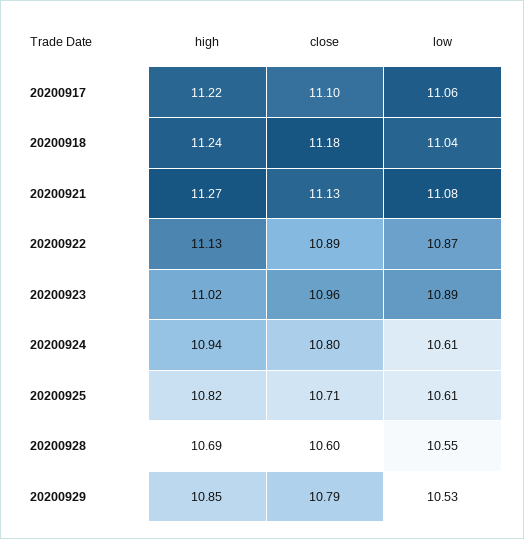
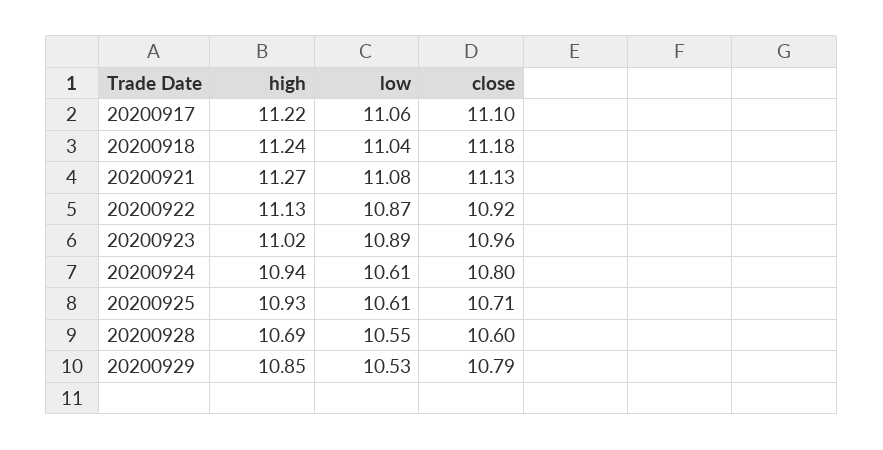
  {
    "high": {
      "20200917": 11.22,
      "20200918": 11.24,
      "20200921": 11.27,
      "20200922": 11.13,
      "20200923": 11.02,
      "20200924": 10.94,
-     "20200925": 10.82,
+     "20200925": 10.93,
      "20200928": 10.69,
      "20200929": 10.85
    },
    "close": {
      "20200917": 11.1,
      "20200918": 11.18,
      "20200921": 11.13,
-     "20200922": 10.89,
+     "20200922": 10.92,
      "20200923": 10.96,
      "20200924": 10.8,
      "20200925": 10.71,
      "20200928": 10.6,
      "20200929": 10.79
    },
    "low": {
      "20200917": 11.06,
      "20200918": 11.04,
      "20200921": 11.08,
      "20200922": 10.87,
      "20200923": 10.89,
      "20200924": 10.61,
      "20200925": 10.61,
      "20200928": 10.55,
      "20200929": 10.53
    }
  }

